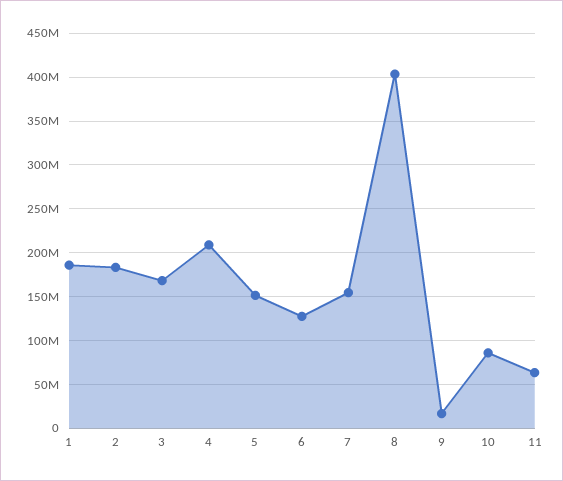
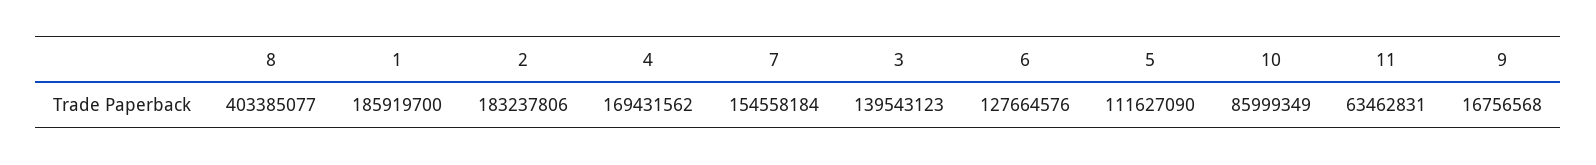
  {
    "1": 185919700,
    "2": 183237806,
-   "3": 170000000,
+   "3": 139543123,
-   "4": 210000000,
+   "4": 169431562,
-   "5": 150000000,
+   "5": 111627090,
    "6": 127664576,
    "7": 154558184,
    "8": 403385077,
    "9": 16756568,
    "10": 85999349,
    "11": 63462831
  }

